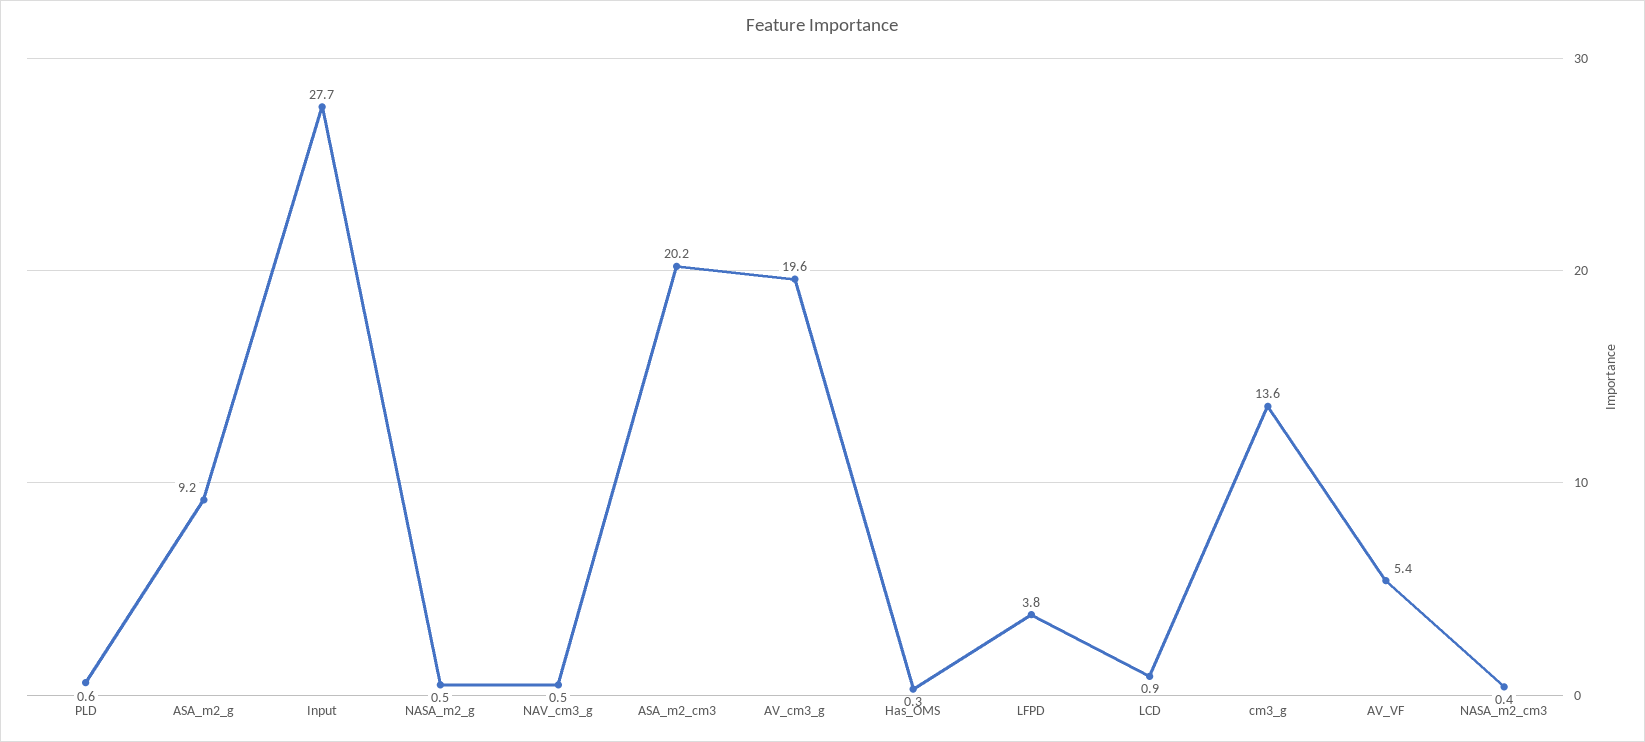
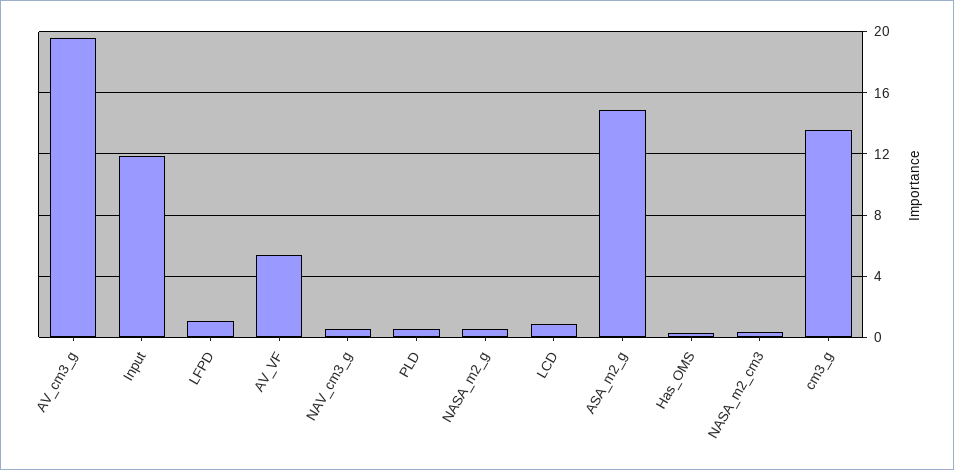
  {
    "PLD": 0.6,
-   "ASA_m2_g": 9.2,
+   "ASA_m2_g": 15,
-   "Input": 27.7,
+   "Input": 12,
    "NASA_m2_g": 0.5,
    "NAV_cm3_g": 0.5,
-   "ASA_m2_cm3": 20.2,
    "AV_cm3_g": 19.6,
    "Has_OMS": 0.3,
-   "LFPD": 3.8,
+   "LFPD": 1,
    "LCD": 0.9,
    "cm3_g": 13.6,
    "AV_VF": 5.4,
    "NASA_m2_cm3": 0.4
  }

